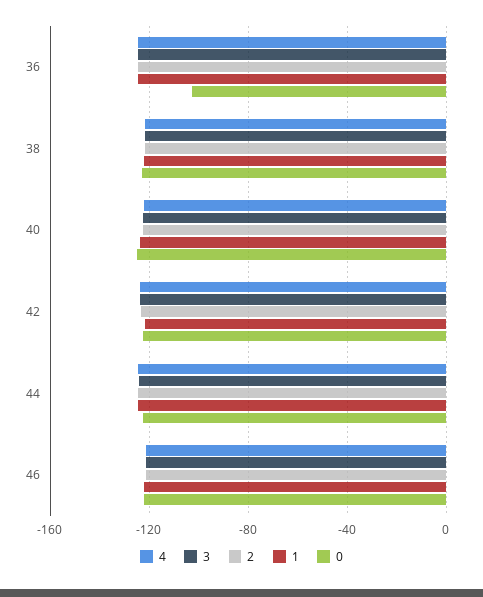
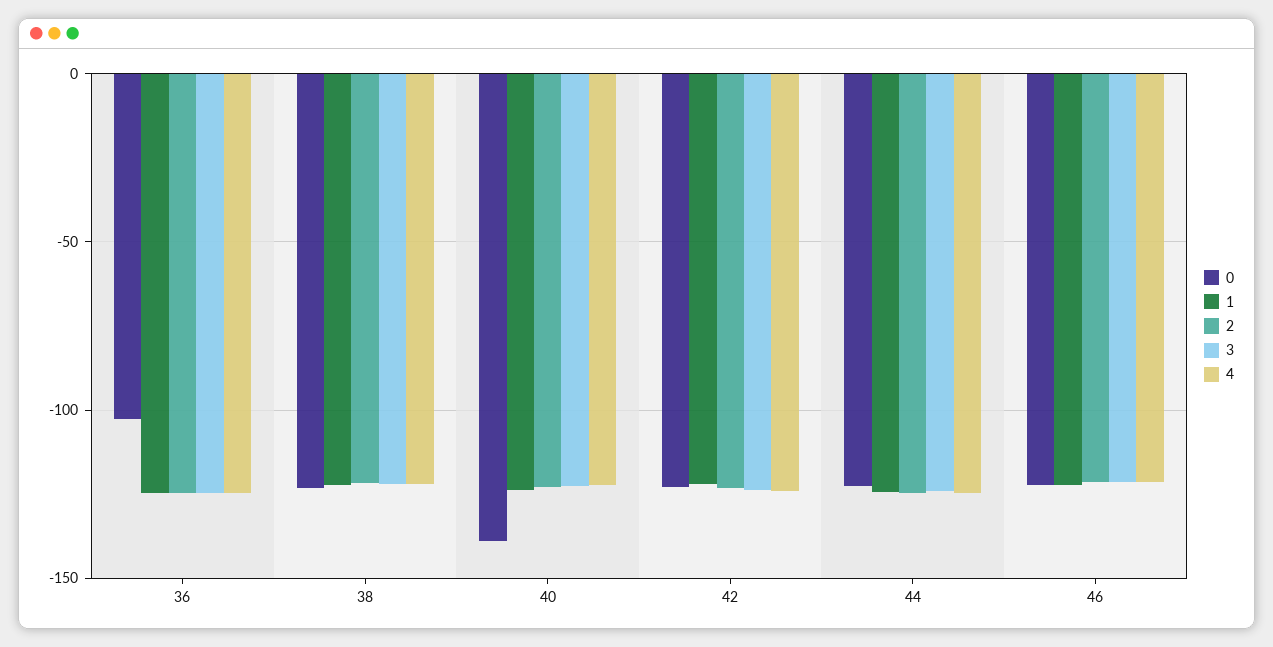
  {
    "4": {
      "36": -125,
      "38": -120,
      "40": -120,
      "42": -125,
      "44": -125,
      "46": -120
    },
    "3": {
      "36": -125,
      "38": -120,
      "40": -120,
      "42": -125,
      "44": -125,
      "46": -120
    },
    "2": {
      "36": -125,
      "38": -120,
      "40": -125,
      "42": -125,
      "44": -125,
      "46": -120
    },
    "1": {
      "36": -125,
      "38": -120,
      "40": -125,
      "42": -120,
      "44": -125,
      "46": -120
    },
    "0": {
      "36": -105,
      "38": -125,
-     "40": -125,
+     "40": -140,
      "42": -125,
      "44": -125,
      "46": -120
    }
  }

